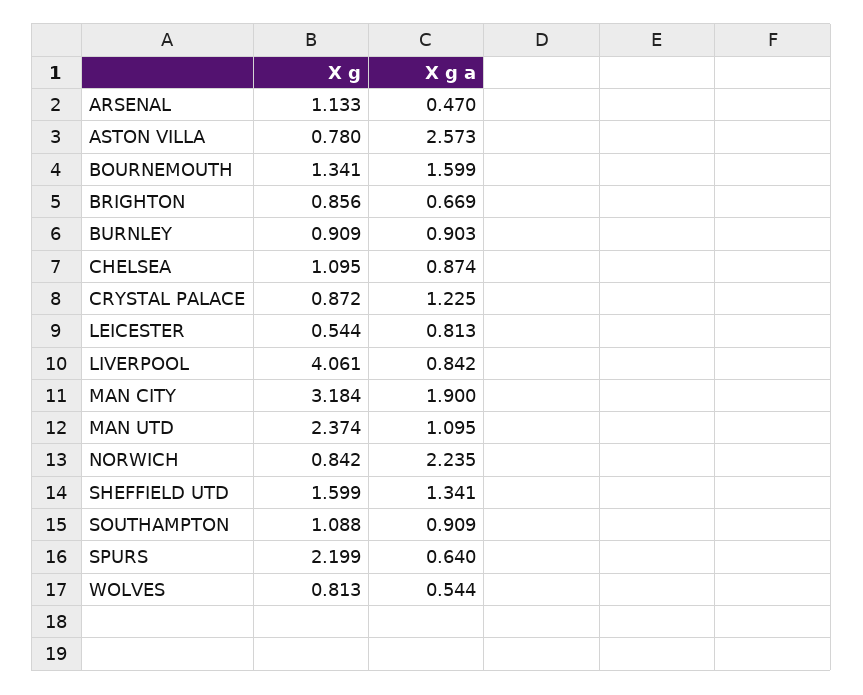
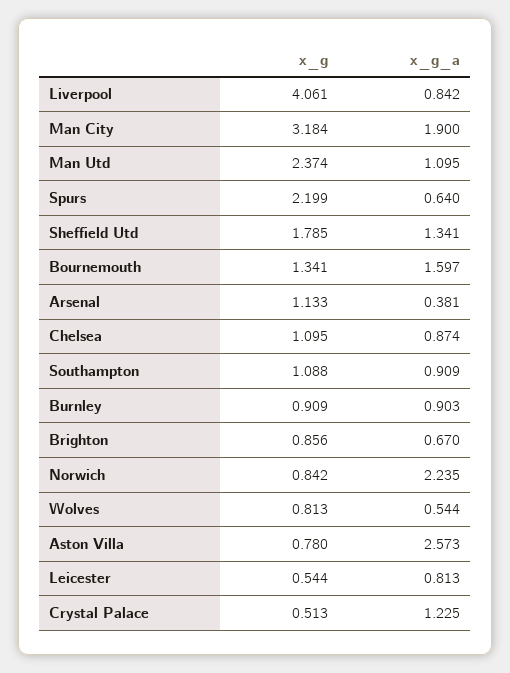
  {
    "X g": {
      "ARSENAL": 1.133,
      "ASTON VILLA": 0.78,
      "BOURNEMOUTH": 1.341,
      "BRIGHTON": 0.856,
      "BURNLEY": 0.909,
      "CHELSEA": 1.095,
-     "CRYSTAL PALACE": 0.872,
+     "CRYSTAL PALACE": 0.513,
      "LEICESTER": 0.544,
      "LIVERPOOL": 4.061,
      "MAN CITY": 3.184,
      "MAN UTD": 2.374,
      "NORWICH": 0.842,
-     "SHEFFIELD UTD": 1.599,
+     "SHEFFIELD UTD": 1.785,
      "SOUTHAMPTON": 1.088,
      "SPURS": 2.199,
      "WOLVES": 0.813
    },
    "X g a": {
-     "ARSENAL": 0.47,
+     "ARSENAL": 0.381,
      "ASTON VILLA": 2.573,
-     "BOURNEMOUTH": 1.599,
+     "BOURNEMOUTH": 1.597,
-     "BRIGHTON": 0.669,
+     "BRIGHTON": 0.67,
      "BURNLEY": 0.903,
      "CHELSEA": 0.874,
      "CRYSTAL PALACE": 1.225,
      "LEICESTER": 0.813,
      "LIVERPOOL": 0.842,
      "MAN CITY": 1.9,
      "MAN UTD": 1.095,
      "NORWICH": 2.235,
      "SHEFFIELD UTD": 1.341,
      "SOUTHAMPTON": 0.909,
      "SPURS": 0.64,
      "WOLVES": 0.544
    }
  }

